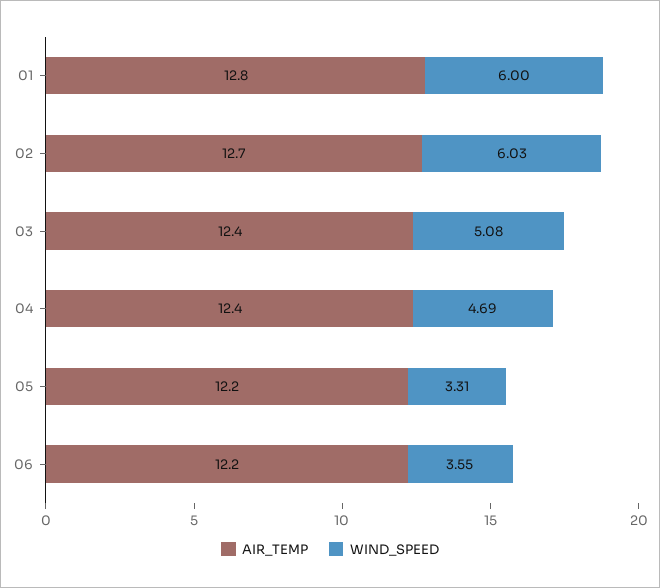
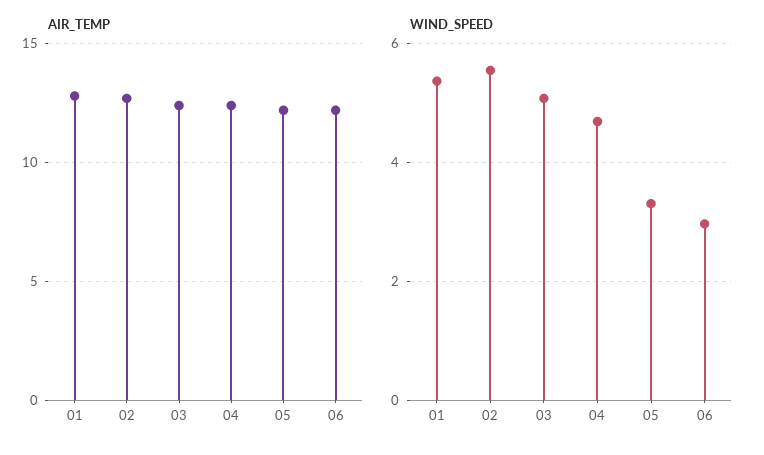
  {
    "AIR_TEMP": {
      "01": 12.8,
      "02": 12.7,
      "03": 12.4,
      "04": 12.4,
      "05": 12.2,
      "06": 12.2
    },
    "WIND_SPEED": {
-     "01": 6,
+     "01": 5.4,
-     "02": 6.03,
+     "02": 5.6,
      "03": 5.08,
      "04": 4.69,
      "05": 3.31,
-     "06": 3.55
+     "06": 3
    }
  }

